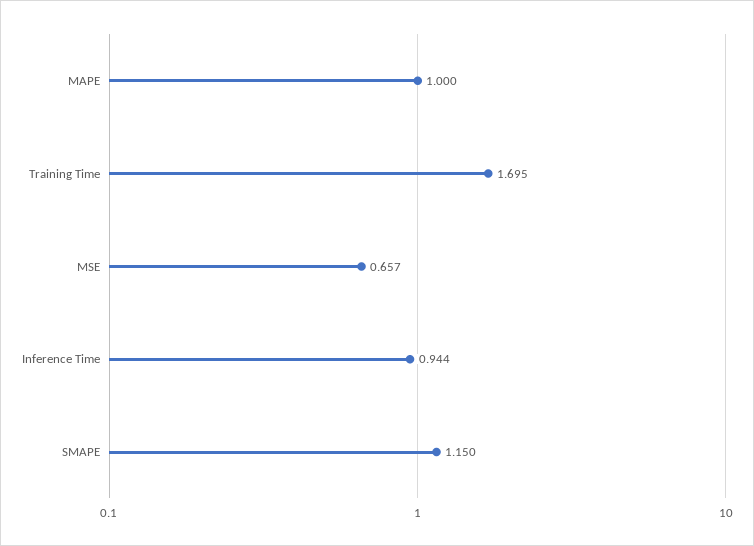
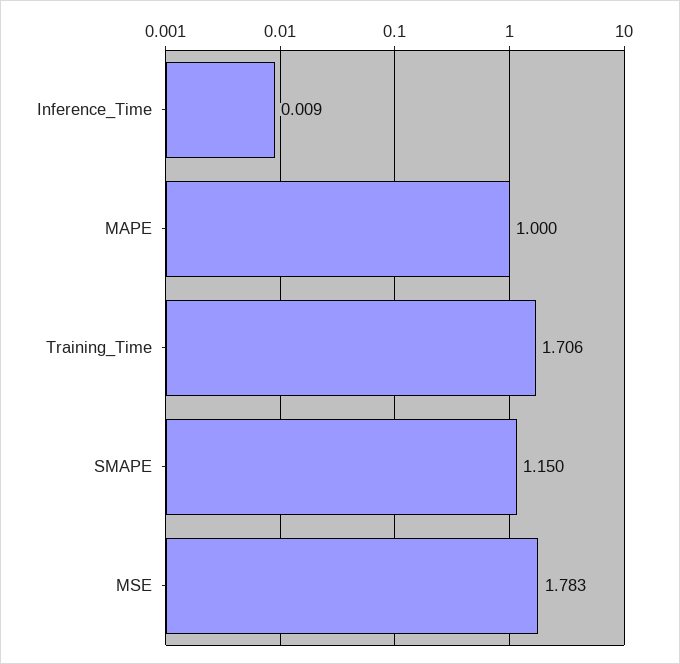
  {
    "MAPE": 1,
-   "Training Time": 1.695,
+   "Training Time": 1.706,
-   "MSE": 0.657,
+   "MSE": 1.783,
-   "Inference Time": 0.944,
+   "Inference Time": 0.009,
    "SMAPE": 1.15
  }

